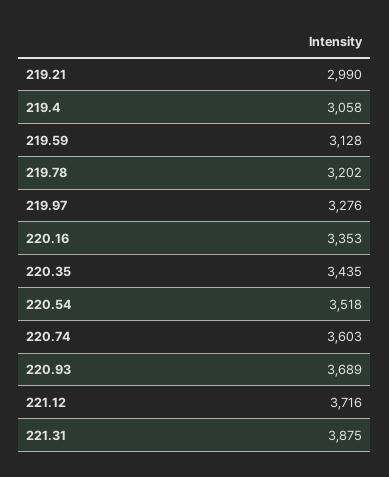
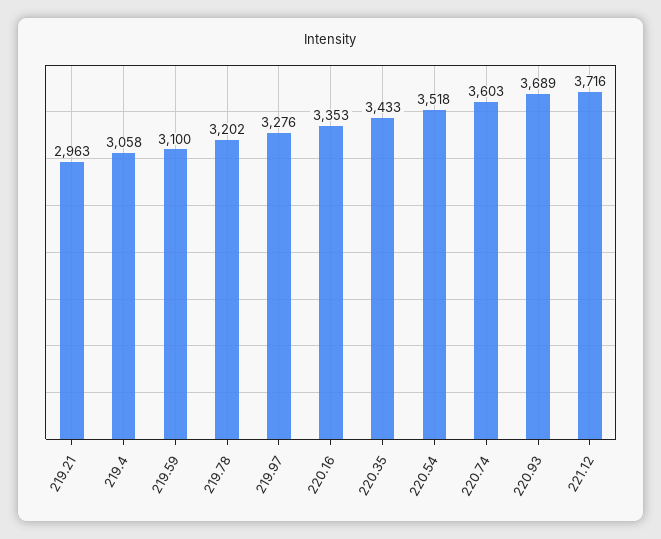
  {
-   "219.21": 2990,
+   "219.21": 2963,
    "219.4": 3058,
-   "219.59": 3128,
+   "219.59": 3100,
    "219.78": 3202,
    "219.97": 3276,
    "220.16": 3353,
-   "220.35": 3435,
+   "220.35": 3433,
    "220.54": 3518,
    "220.74": 3603,
    "220.93": 3689,
-   "221.12": 3716,
+   "221.12": 3716
-   "221.31": 3875
  }

